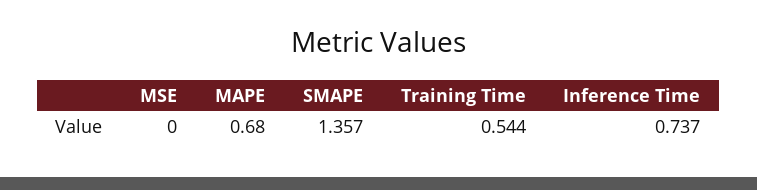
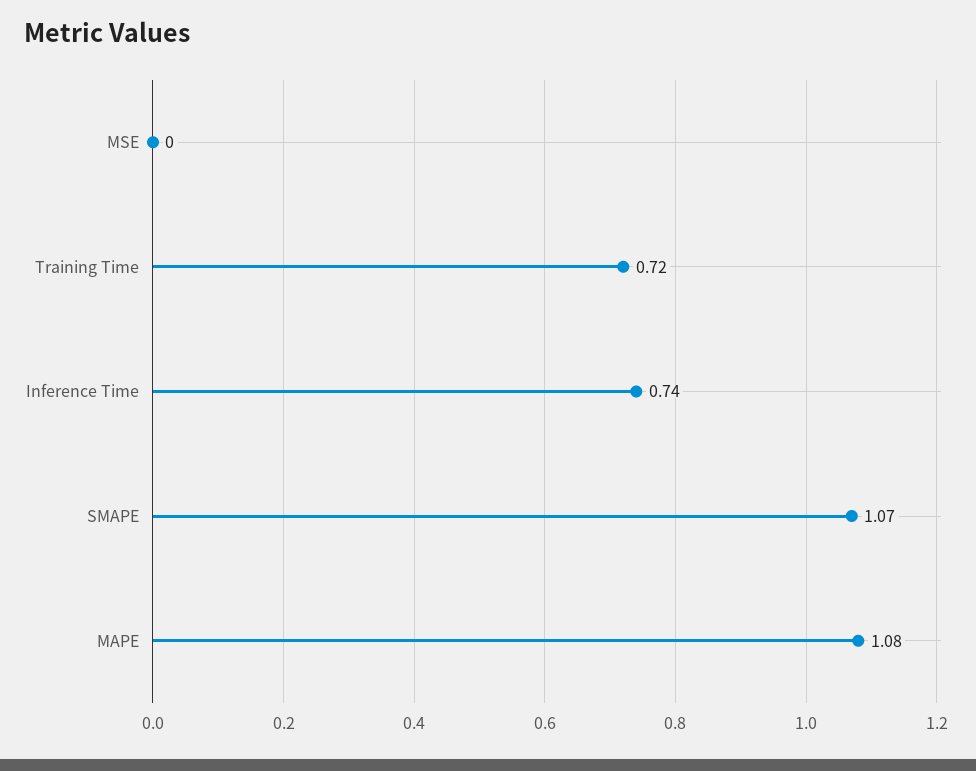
  {
    "MSE": 0,
-   "MAPE": 0.68,
+   "MAPE": 1.08,
-   "SMAPE": 1.357,
+   "SMAPE": 1.07,
-   "Training Time": 0.544,
+   "Training Time": 0.72,
    "Inference Time": 0.737
  }

